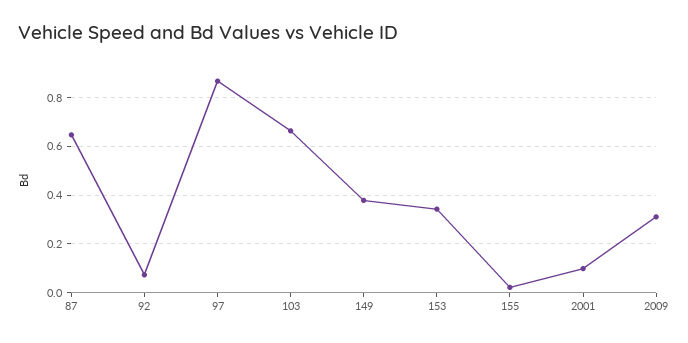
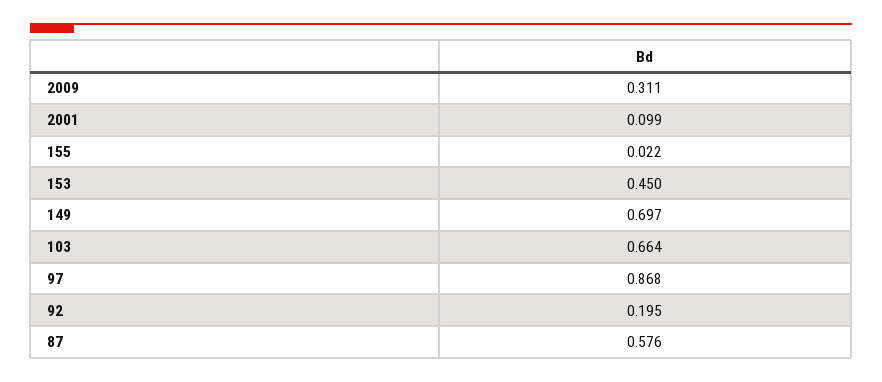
  {
-   "87": 0.65,
+   "87": 0.576,
-   "92": 0.075,
+   "92": 0.195,
    "97": 0.868,
    "103": 0.664,
-   "149": 0.375,
+   "149": 0.697,
-   "153": 0.35,
+   "153": 0.45,
    "155": 0.022,
    "2001": 0.099,
    "2009": 0.311
  }

